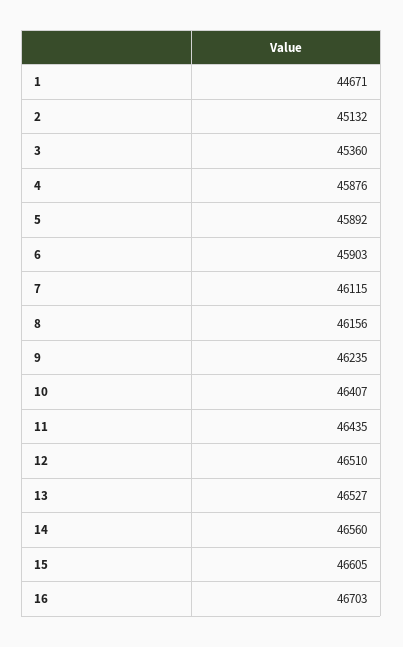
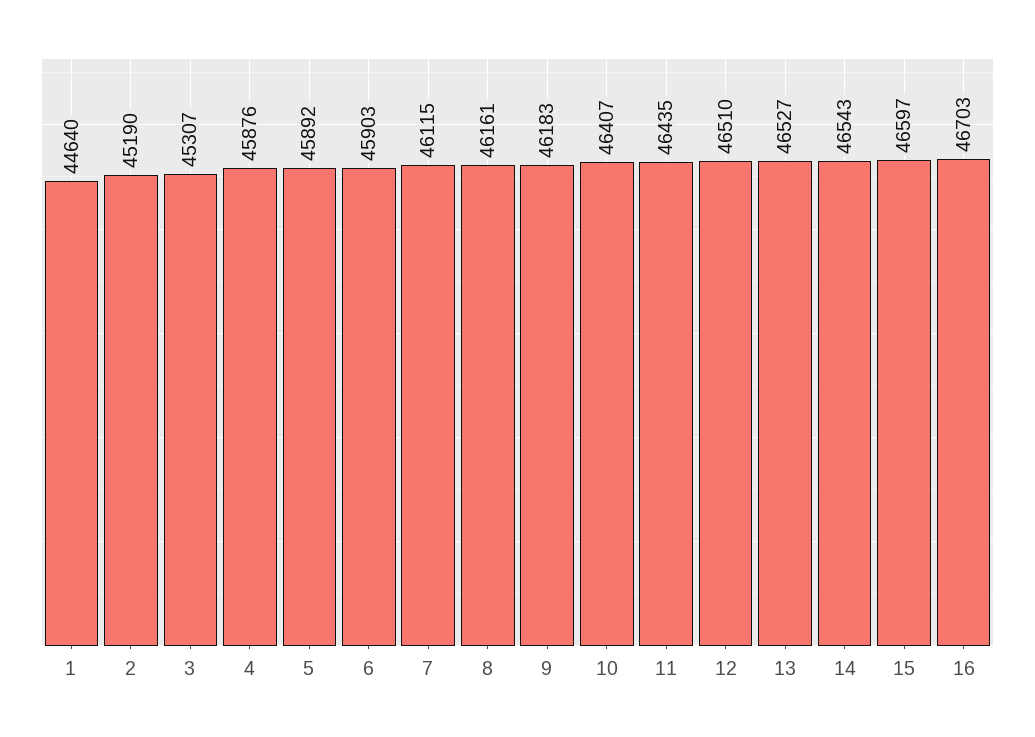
  {
-   "1": 44671,
+   "1": 44640,
-   "2": 45132,
+   "2": 45190,
-   "3": 45360,
+   "3": 45307,
    "4": 45876,
    "5": 45892,
    "6": 45903,
    "7": 46115,
-   "8": 46156,
+   "8": 46161,
-   "9": 46235,
+   "9": 46183,
    "10": 46407,
    "11": 46435,
    "12": 46510,
    "13": 46527,
-   "14": 46560,
+   "14": 46543,
-   "15": 46605,
+   "15": 46597,
    "16": 46703
  }

